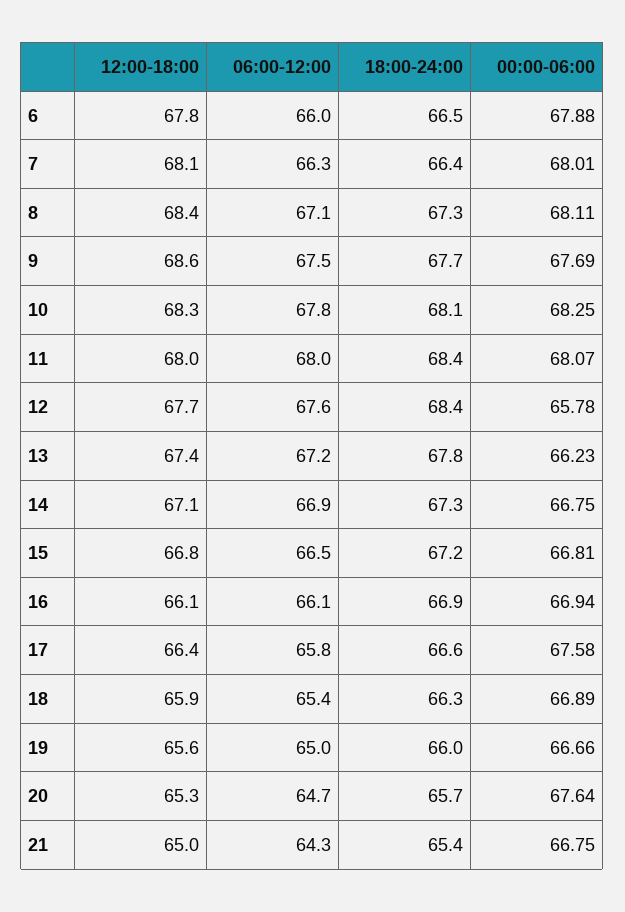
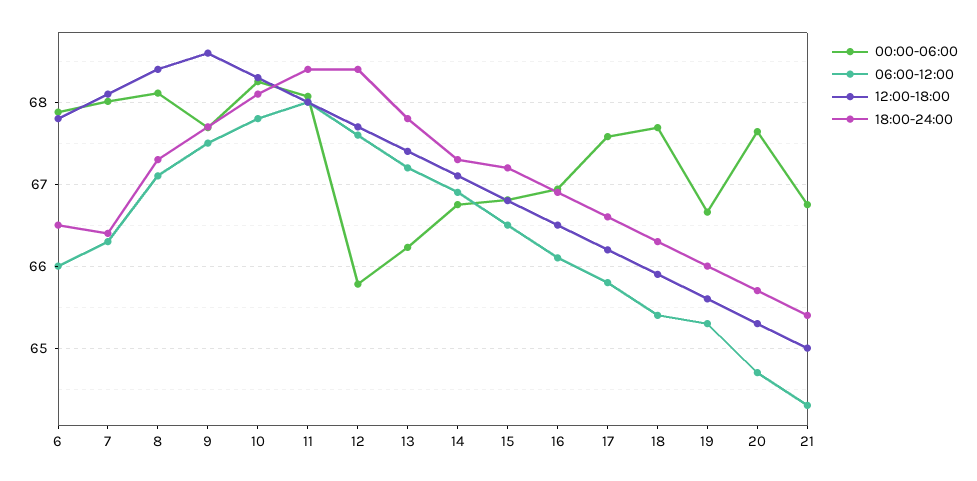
  {
    "12:00-18:00": {
      "6": 67.8,
      "7": 68.1,
      "8": 68.4,
      "9": 68.6,
      "10": 68.3,
      "11": 68,
      "12": 67.7,
      "13": 67.4,
      "14": 67.1,
      "15": 66.8,
-     "16": 66.1,
+     "16": 66.5,
-     "17": 66.4,
+     "17": 66.2,
      "18": 65.9,
      "19": 65.6,
      "20": 65.3,
      "21": 65
    },
    "06:00-12:00": {
      "6": 66,
      "7": 66.3,
      "8": 67.1,
      "9": 67.5,
      "10": 67.8,
      "11": 68,
      "12": 67.6,
      "13": 67.2,
      "14": 66.9,
      "15": 66.5,
      "16": 66.1,
      "17": 65.8,
      "18": 65.4,
-     "19": 65,
+     "19": 65.3,
      "20": 64.7,
      "21": 64.3
    },
    "18:00-24:00": {
      "6": 66.5,
      "7": 66.4,
      "8": 67.3,
      "9": 67.7,
      "10": 68.1,
      "11": 68.4,
      "12": 68.4,
      "13": 67.8,
      "14": 67.3,
      "15": 67.2,
      "16": 66.9,
      "17": 66.6,
      "18": 66.3,
      "19": 66,
      "20": 65.7,
      "21": 65.4
    },
    "00:00-06:00": {
      "6": 67.88,
      "7": 68.01,
      "8": 68.11,
      "9": 67.69,
      "10": 68.25,
      "11": 68.07,
      "12": 65.78,
      "13": 66.23,
      "14": 66.75,
      "15": 66.81,
      "16": 66.94,
      "17": 67.58,
-     "18": 66.89,
+     "18": 67.7,
      "19": 66.66,
      "20": 67.64,
      "21": 66.75
    }
  }

